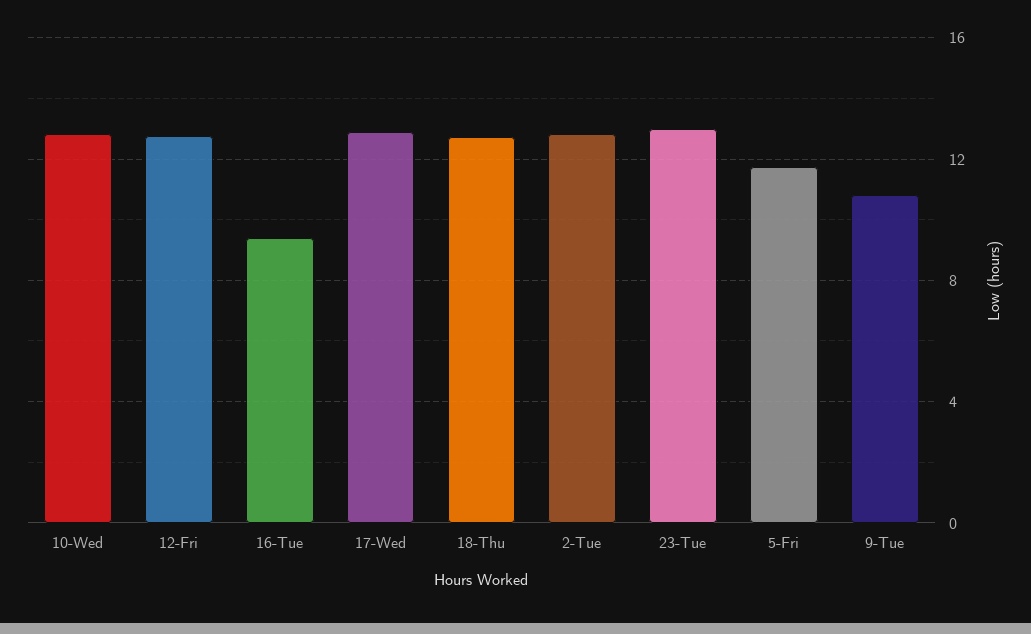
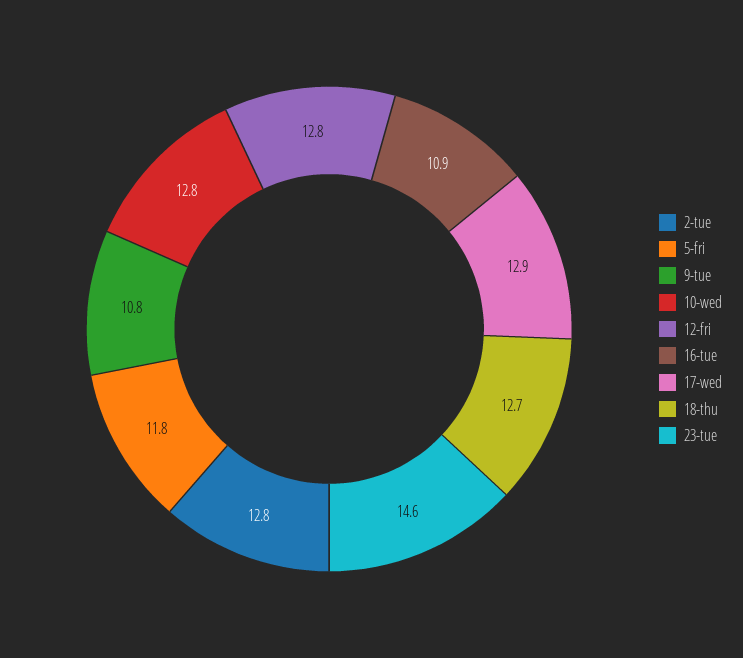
  {
    "10-Wed": 12.8,
    "12-Fri": 12.8,
-   "16-Tue": 9.5,
+   "16-Tue": 10.9,
    "17-Wed": 12.9,
    "18-Thu": 12.7,
    "2-Tue": 12.8,
-   "23-Tue": 13,
+   "23-Tue": 14.6,
    "5-Fri": 11.8,
    "9-Tue": 10.8
  }

